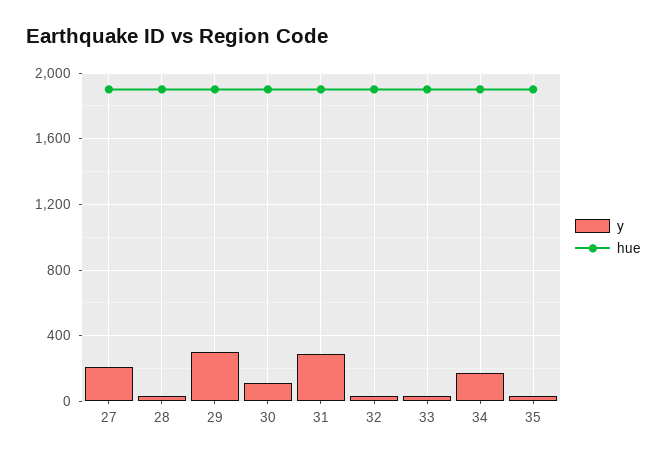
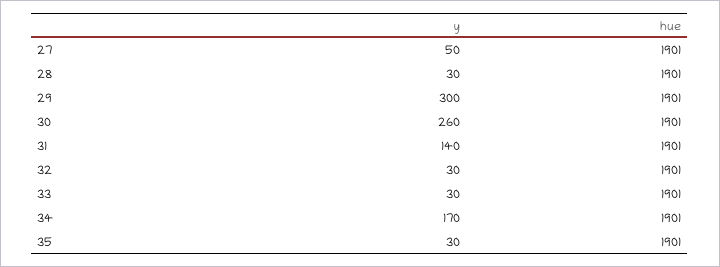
  {
    "y": {
-     "27": 200,
+     "27": 50,
      "28": 30,
      "29": 300,
-     "30": 100,
+     "30": 260,
-     "31": 300,
+     "31": 140,
      "32": 30,
      "33": 30,
      "34": 170,
      "35": 30
    },
    "hue": {
      "27": 1901,
      "28": 1901,
      "29": 1901,
      "30": 1901,
      "31": 1901,
      "32": 1901,
      "33": 1901,
      "34": 1901,
      "35": 1901
    }
  }

